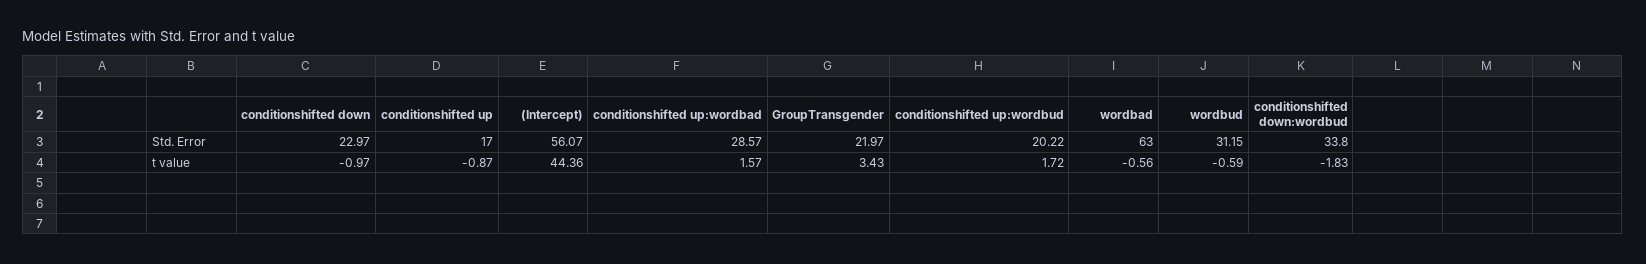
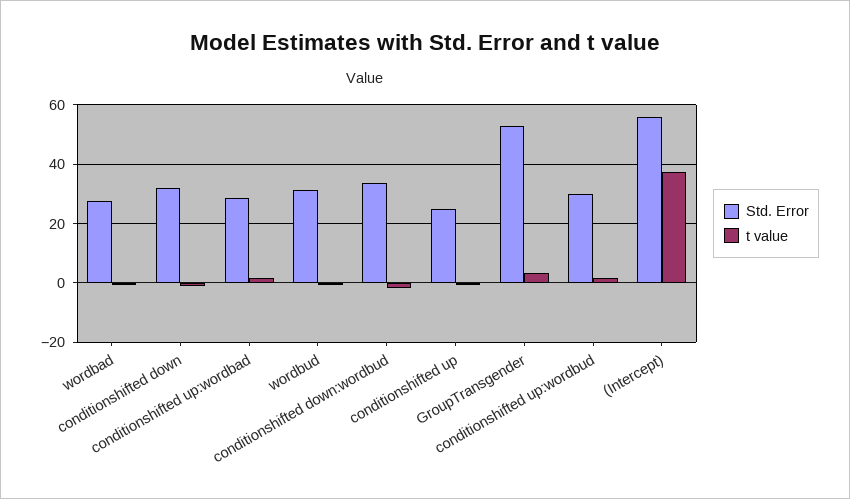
  {
    "Std. Error": {
-     "conditionshifted down": 22.97,
+     "conditionshifted down": 32.5,
-     "conditionshifted up": 17,
+     "conditionshifted up": 25,
      "(Intercept)": 56.07,
      "conditionshifted up:wordbad": 28.57,
-     "GroupTransgender": 21.97,
+     "GroupTransgender": 52.5,
-     "conditionshifted up:wordbud": 20.22,
+     "conditionshifted up:wordbud": 30,
-     "wordbad": 63,
+     "wordbad": 27.5,
      "wordbud": 31.15,
      "conditionshifted down:wordbud": 33.8
    },
    "t value": {
      "conditionshifted down": -0.97,
      "conditionshifted up": -0.87,
-     "(Intercept)": 44.36,
+     "(Intercept)": 37.5,
      "conditionshifted up:wordbad": 1.57,
      "GroupTransgender": 3.43,
      "conditionshifted up:wordbud": 1.72,
      "wordbad": -0.56,
      "wordbud": -0.59,
      "conditionshifted down:wordbud": -1.83
    }
  }

